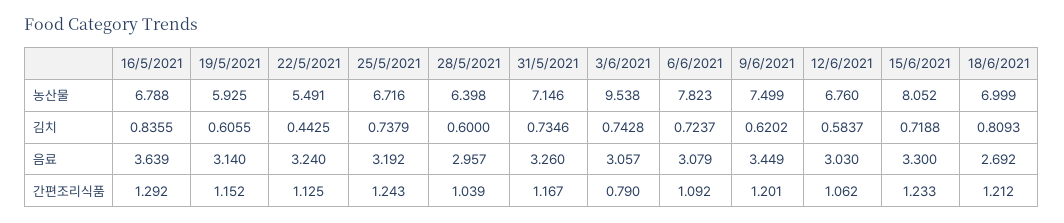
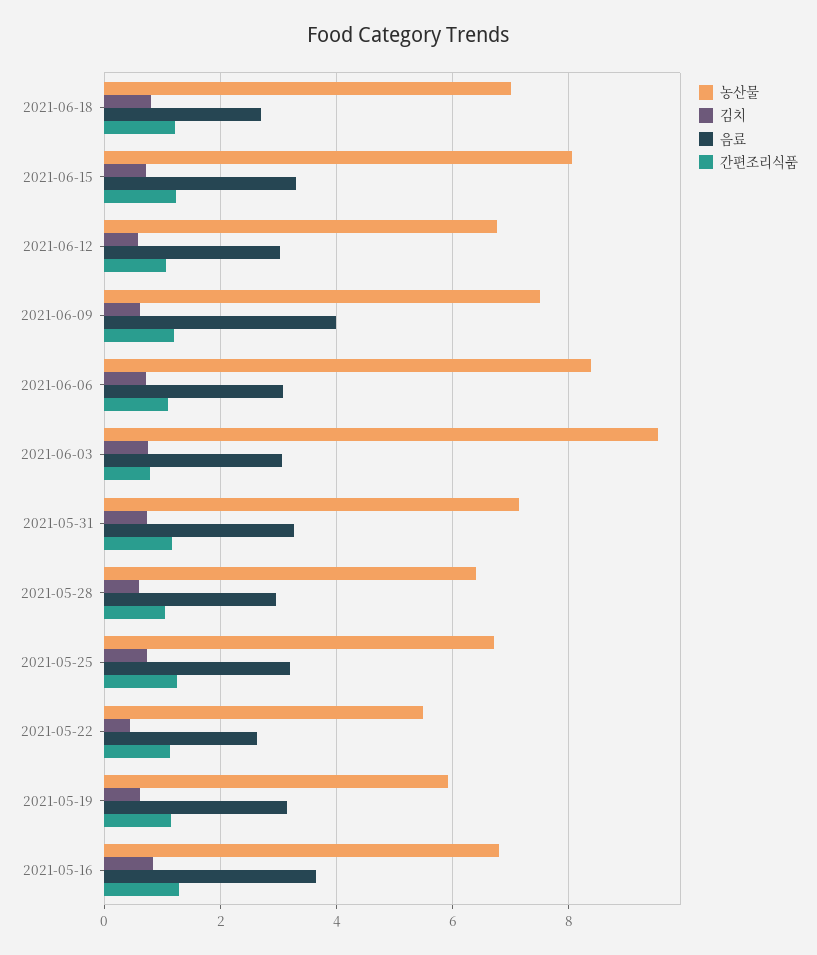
  {
    "농산물": {
      "16/5/2021": 6.788,
      "19/5/2021": 5.925,
      "22/5/2021": 5.491,
      "25/5/2021": 6.716,
      "28/5/2021": 6.398,
      "31/5/2021": 7.146,
      "3/6/2021": 9.538,
-     "6/6/2021": 7.823,
+     "6/6/2021": 8.4,
      "9/6/2021": 7.499,
      "12/6/2021": 6.76,
      "15/6/2021": 8.052,
      "18/6/2021": 6.999
    },
    "김치": {
      "16/5/2021": 0.8355,
      "19/5/2021": 0.6055,
      "22/5/2021": 0.4425,
      "25/5/2021": 0.7379,
      "28/5/2021": 0.6,
      "31/5/2021": 0.7346,
      "3/6/2021": 0.7428,
      "6/6/2021": 0.7237,
      "9/6/2021": 0.6202,
      "12/6/2021": 0.5837,
      "15/6/2021": 0.7188,
      "18/6/2021": 0.8093
    },
    "음료": {
      "16/5/2021": 3.639,
      "19/5/2021": 3.14,
-     "22/5/2021": 3.24,
+     "22/5/2021": 2.6,
      "25/5/2021": 3.192,
      "28/5/2021": 2.957,
      "31/5/2021": 3.26,
      "3/6/2021": 3.057,
      "6/6/2021": 3.079,
-     "9/6/2021": 3.449,
+     "9/6/2021": 4,
      "12/6/2021": 3.03,
      "15/6/2021": 3.3,
      "18/6/2021": 2.692
    },
    "간편조리식품": {
      "16/5/2021": 1.292,
      "19/5/2021": 1.152,
      "22/5/2021": 1.125,
      "25/5/2021": 1.243,
      "28/5/2021": 1.039,
      "31/5/2021": 1.167,
      "3/6/2021": 0.79,
      "6/6/2021": 1.092,
      "9/6/2021": 1.201,
      "12/6/2021": 1.062,
      "15/6/2021": 1.233,
      "18/6/2021": 1.212
    }
  }

